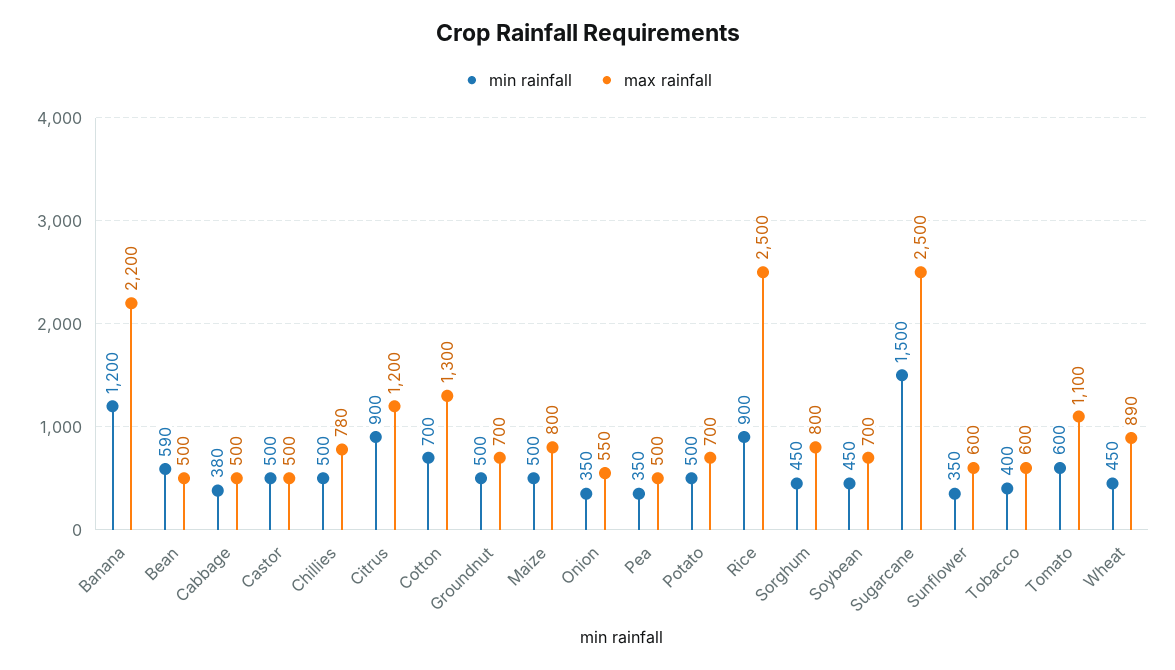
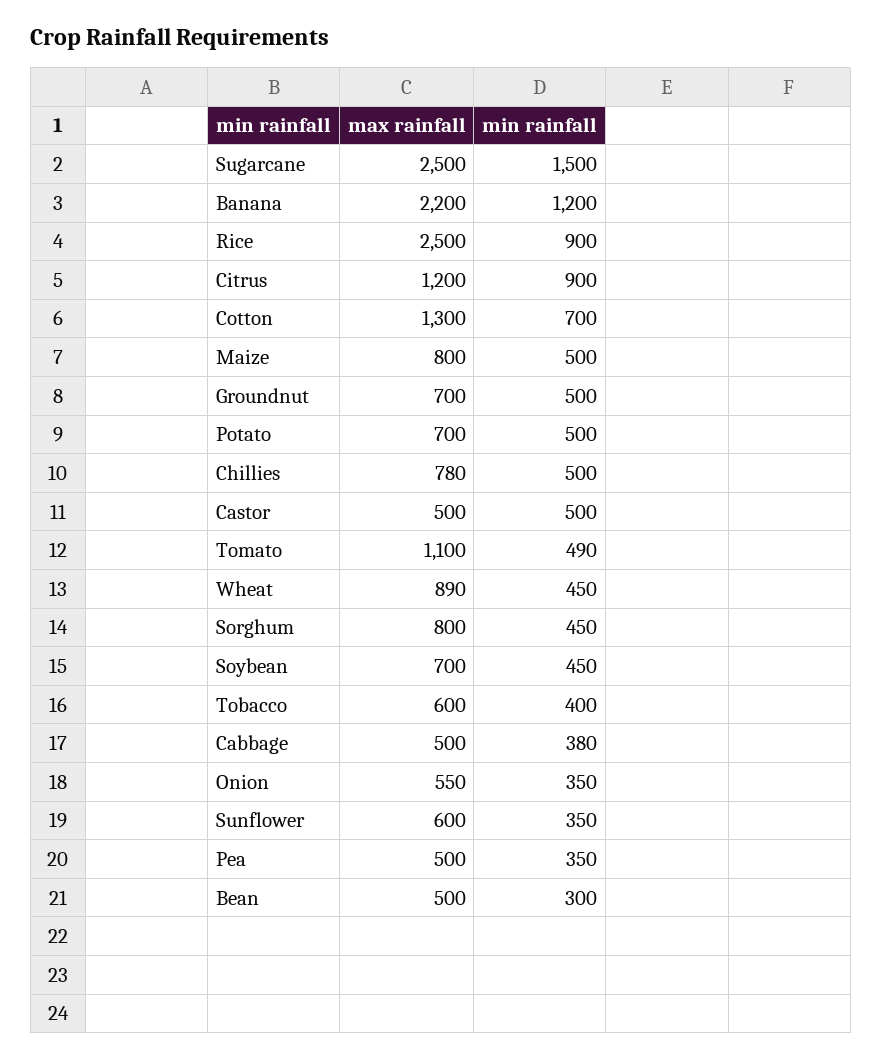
  {
    "min rainfall": {
      "Banana": 1200,
-     "Bean": 590,
+     "Bean": 300,
      "Cabbage": 380,
      "Castor": 500,
      "Chillies": 500,
      "Citrus": 900,
      "Cotton": 700,
      "Groundnut": 500,
      "Maize": 500,
      "Onion": 350,
      "Pea": 350,
      "Potato": 500,
      "Rice": 900,
      "Sorghum": 450,
      "Soybean": 450,
      "Sugarcane": 1500,
      "Sunflower": 350,
      "Tobacco": 400,
-     "Tomato": 600,
+     "Tomato": 490,
      "Wheat": 450
    },
    "max rainfall": {
      "Banana": 2200,
      "Bean": 500,
      "Cabbage": 500,
      "Castor": 500,
      "Chillies": 780,
      "Citrus": 1200,
      "Cotton": 1300,
      "Groundnut": 700,
      "Maize": 800,
      "Onion": 550,
      "Pea": 500,
      "Potato": 700,
      "Rice": 2500,
      "Sorghum": 800,
      "Soybean": 700,
      "Sugarcane": 2500,
      "Sunflower": 600,
      "Tobacco": 600,
      "Tomato": 1100,
      "Wheat": 890
    }
  }

